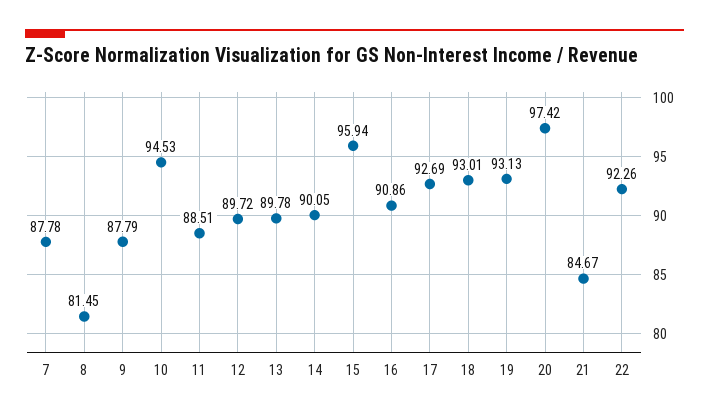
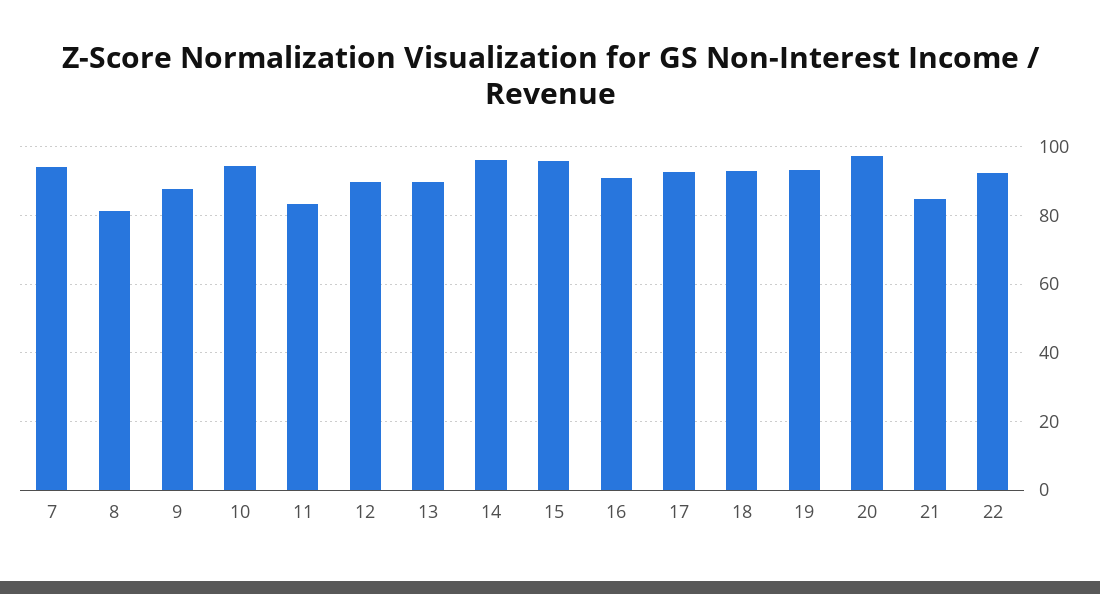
  {
-   "7": 87.78,
+   "7": 94,
    "8": 81.45,
    "9": 87.79,
    "10": 94.53,
-   "11": 88.51,
+   "11": 84,
    "12": 89.72,
    "13": 89.78,
-   "14": 90.05,
+   "14": 96,
    "15": 95.94,
    "16": 90.86,
    "17": 92.69,
    "18": 93.01,
    "19": 93.13,
    "20": 97.42,
    "21": 84.67,
    "22": 92.26
  }

